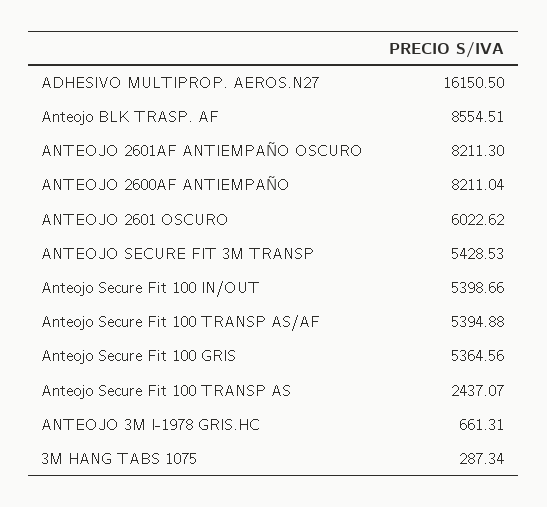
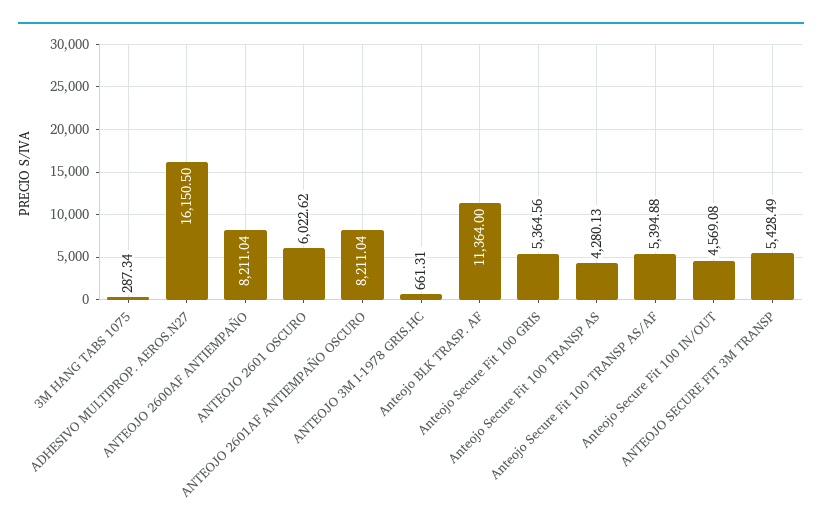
  {
    "ADHESIVO MULTIPROP. AEROS.N27": 16150.5,
-   "Anteojo BLK TRASP. AF": 8554.51,
+   "Anteojo BLK TRASP. AF": 11364,
-   "ANTEOJO 2601AF ANTIEMPAÑO OSCURO": 8211.3,
+   "ANTEOJO 2601AF ANTIEMPAÑO OSCURO": 8211.04,
    "ANTEOJO 2600AF ANTIEMPAÑO": 8211.04,
    "ANTEOJO 2601 OSCURO": 6022.62,
-   "ANTEOJO SECURE FIT 3M TRANSP": 5428.53,
+   "ANTEOJO SECURE FIT 3M TRANSP": 5428.49,
-   "Anteojo Secure Fit 100 IN/OUT": 5398.66,
+   "Anteojo Secure Fit 100 IN/OUT": 4569.08,
    "Anteojo Secure Fit 100 TRANSP AS/AF": 5394.88,
    "Anteojo Secure Fit 100 GRIS": 5364.56,
-   "Anteojo Secure Fit 100 TRANSP AS": 2437.07,
+   "Anteojo Secure Fit 100 TRANSP AS": 4280.13,
    "ANTEOJO 3M I-1978 GRIS.HC": 661.31,
    "3M HANG TABS 1075": 287.34
  }

